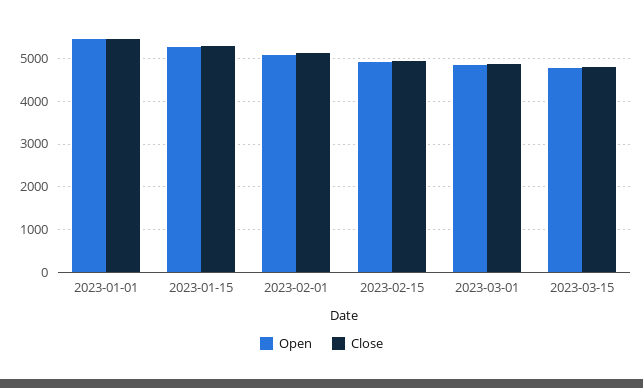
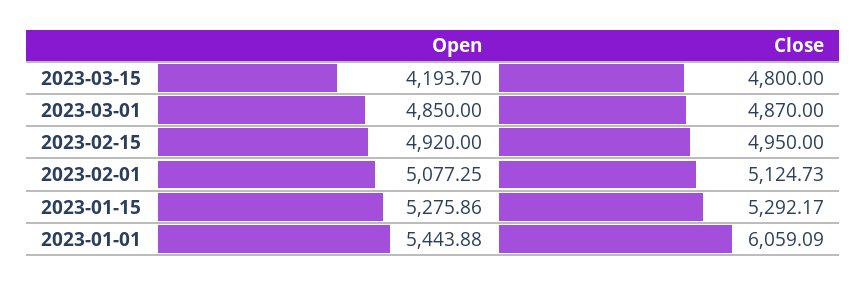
  {
    "Open": {
      "2023-01-01": 5443.88,
      "2023-01-15": 5275.86,
      "2023-02-01": 5077.25,
      "2023-02-15": 4920,
      "2023-03-01": 4850,
-     "2023-03-15": 4800
+     "2023-03-15": 4193.7
    },
    "Close": {
-     "2023-01-01": 5400,
+     "2023-01-01": 6059.09,
      "2023-01-15": 5292.17,
      "2023-02-01": 5124.73,
      "2023-02-15": 4950,
      "2023-03-01": 4870,
      "2023-03-15": 4800
    }
  }

